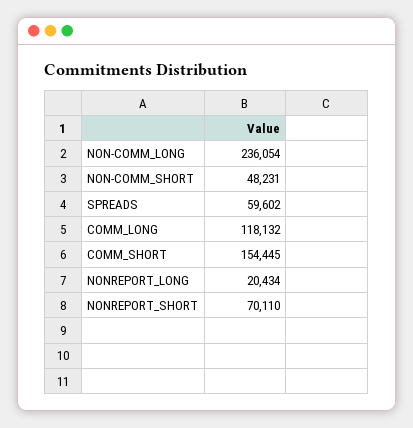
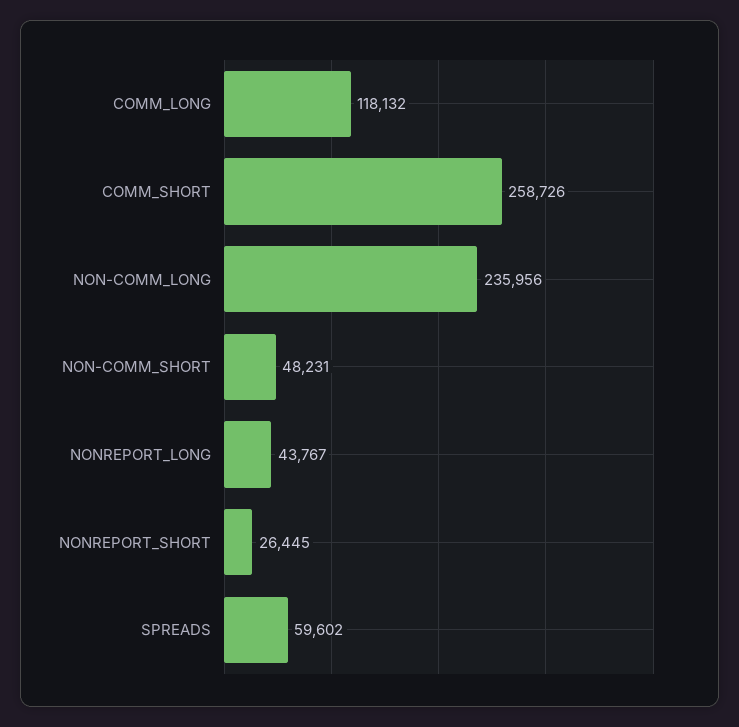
  {
-   "NON-COMM_LONG": 236054,
+   "NON-COMM_LONG": 235956,
    "NON-COMM_SHORT": 48231,
    "SPREADS": 59602,
    "COMM_LONG": 118132,
-   "COMM_SHORT": 154445,
+   "COMM_SHORT": 258726,
-   "NONREPORT_LONG": 20434,
+   "NONREPORT_LONG": 43767,
-   "NONREPORT_SHORT": 70110
+   "NONREPORT_SHORT": 26445
  }

